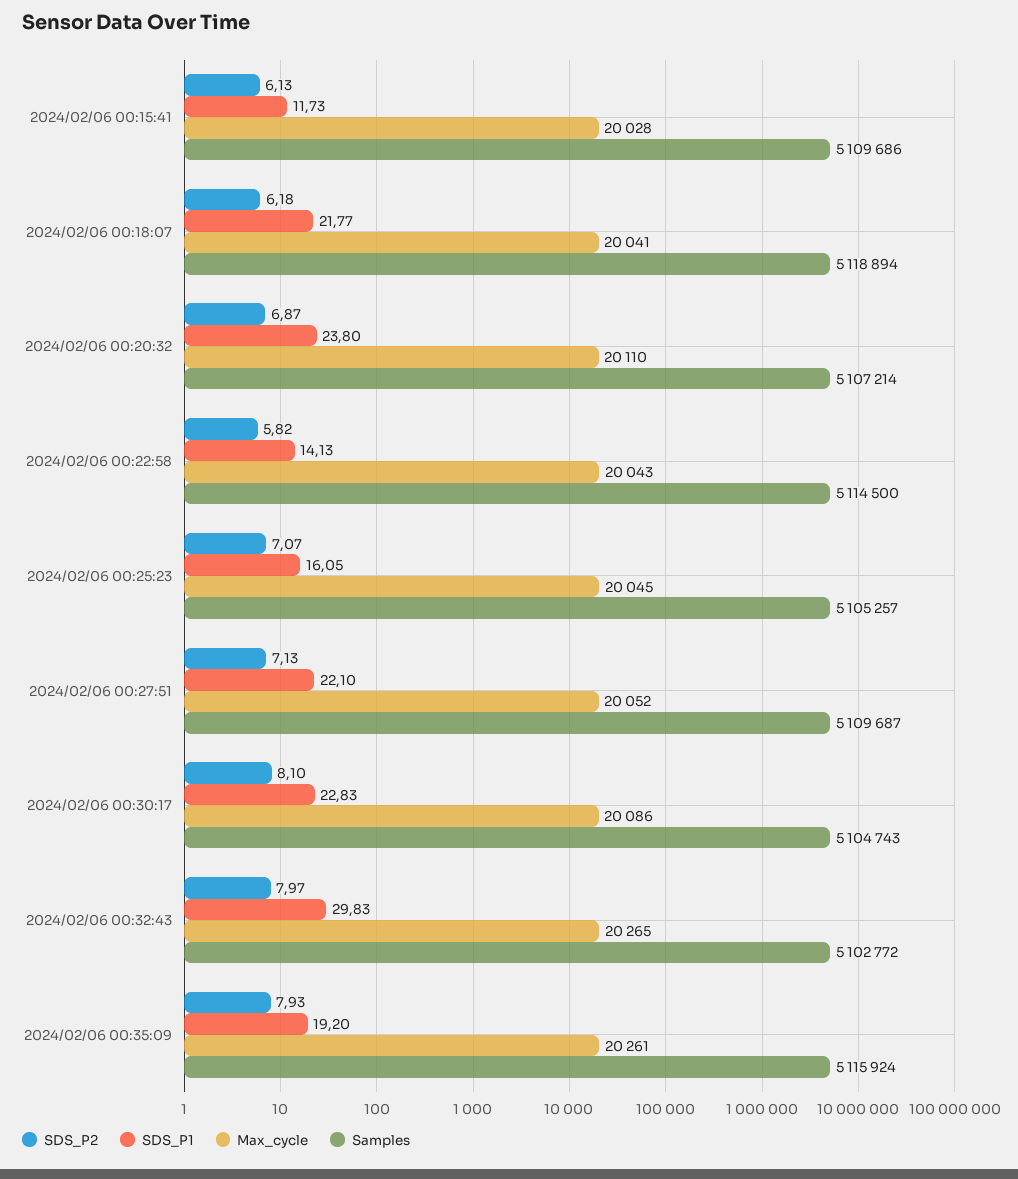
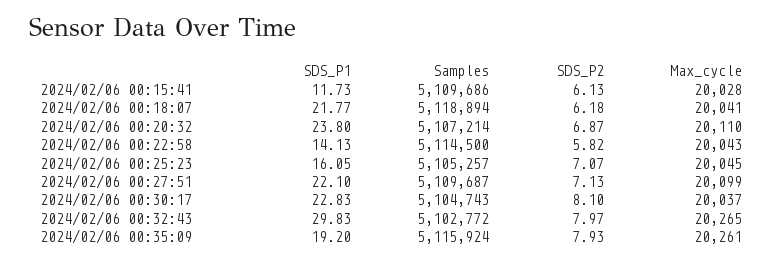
  {
    "SDS_P2": {
      "2024/02/06 00:15:41": 6.13,
      "2024/02/06 00:18:07": 6.18,
      "2024/02/06 00:20:32": 6.87,
      "2024/02/06 00:22:58": 5.82,
      "2024/02/06 00:25:23": 7.07,
      "2024/02/06 00:27:51": 7.13,
      "2024/02/06 00:30:17": 8.1,
      "2024/02/06 00:32:43": 7.97,
      "2024/02/06 00:35:09": 7.93
    },
    "SDS_P1": {
      "2024/02/06 00:15:41": 11.73,
      "2024/02/06 00:18:07": 21.77,
      "2024/02/06 00:20:32": 23.8,
      "2024/02/06 00:22:58": 14.13,
      "2024/02/06 00:25:23": 16.05,
      "2024/02/06 00:27:51": 22.1,
      "2024/02/06 00:30:17": 22.83,
      "2024/02/06 00:32:43": 29.83,
      "2024/02/06 00:35:09": 19.2
    },
    "Max_cycle": {
      "2024/02/06 00:15:41": 20028,
      "2024/02/06 00:18:07": 20041,
      "2024/02/06 00:20:32": 20110,
      "2024/02/06 00:22:58": 20043,
      "2024/02/06 00:25:23": 20045,
-     "2024/02/06 00:27:51": 20052,
+     "2024/02/06 00:27:51": 20099,
-     "2024/02/06 00:30:17": 20086,
+     "2024/02/06 00:30:17": 20037,
      "2024/02/06 00:32:43": 20265,
      "2024/02/06 00:35:09": 20261
    },
    "Samples": {
      "2024/02/06 00:15:41": 5109686,
      "2024/02/06 00:18:07": 5118894,
      "2024/02/06 00:20:32": 5107214,
      "2024/02/06 00:22:58": 5114500,
      "2024/02/06 00:25:23": 5105257,
      "2024/02/06 00:27:51": 5109687,
      "2024/02/06 00:30:17": 5104743,
      "2024/02/06 00:32:43": 5102772,
      "2024/02/06 00:35:09": 5115924
    }
  }

